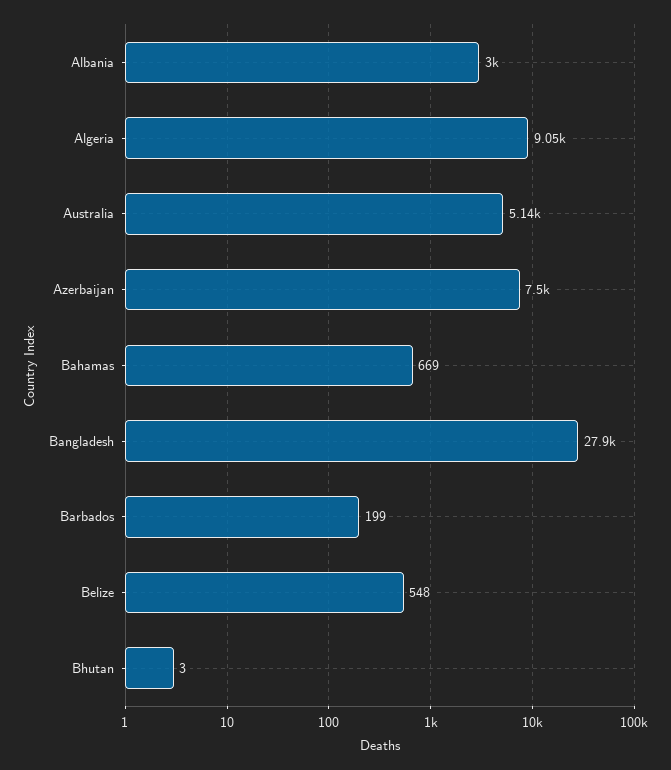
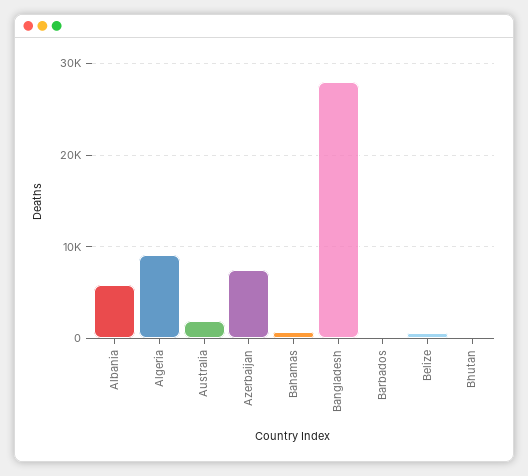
  {
-   "Albania": 3000,
+   "Albania": 6000,
    "Algeria": 9050,
-   "Australia": 5140,
+   "Australia": 2000,
    "Azerbaijan": 7500,
    "Bahamas": 669,
    "Bangladesh": 27900,
    "Barbados": 199,
    "Belize": 548,
    "Bhutan": 3
  }

